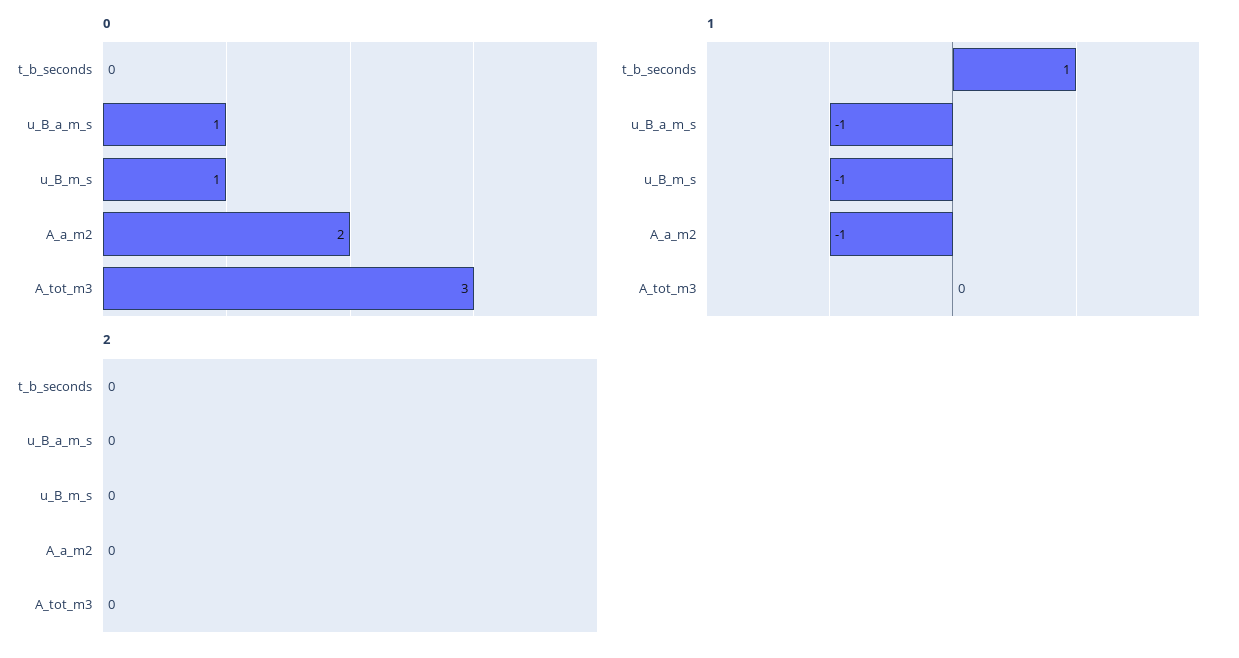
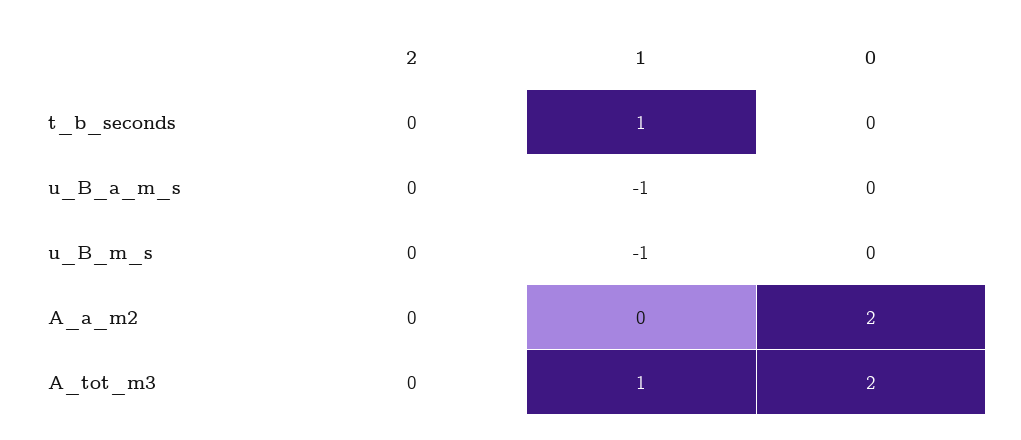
  {
    "0": {
      "t_b_seconds": 0,
-     "u_B_a_m_s": 1,
+     "u_B_a_m_s": 0,
-     "u_B_m_s": 1,
+     "u_B_m_s": 0,
      "A_a_m2": 2,
-     "A_tot_m3": 3
+     "A_tot_m3": 2
    },
    "1": {
      "t_b_seconds": 1,
      "u_B_a_m_s": -1,
      "u_B_m_s": -1,
-     "A_a_m2": -1,
+     "A_a_m2": 0,
-     "A_tot_m3": 0
+     "A_tot_m3": 1
    },
    "2": {
      "t_b_seconds": 0,
      "u_B_a_m_s": 0,
      "u_B_m_s": 0,
      "A_a_m2": 0,
      "A_tot_m3": 0
    }
  }

